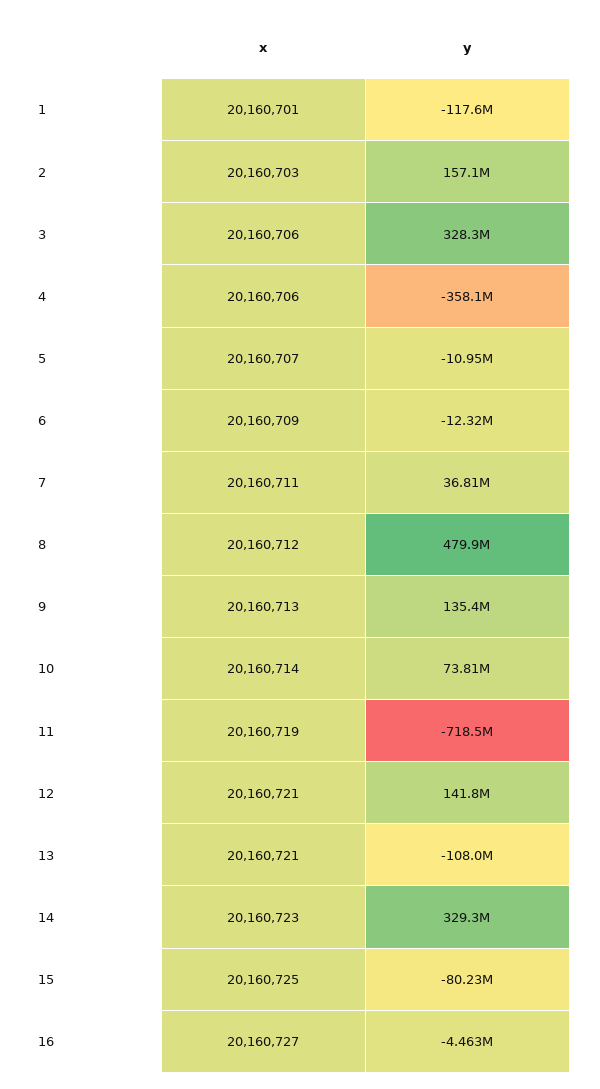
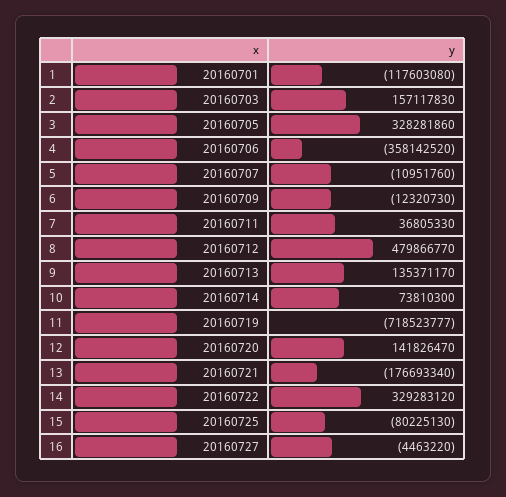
  {
    "x": {
      "1": 20160701,
      "2": 20160703,
-     "3": 20160706,
+     "3": 20160705,
      "4": 20160706,
      "5": 20160707,
      "6": 20160709,
      "7": 20160711,
      "8": 20160712,
      "9": 20160713,
      "10": 20160714,
      "11": 20160719,
-     "12": 20160721,
+     "12": 20160720,
      "13": 20160721,
-     "14": 20160723,
+     "14": 20160722,
      "15": 20160725,
      "16": 20160727
    },
    "y": {
      "1": -117603080,
      "2": 157117830,
      "3": 328281860,
      "4": -358142520,
      "5": -10951760,
      "6": -12320730,
      "7": 36805330,
      "8": 479866770,
      "9": 135371170,
      "10": 73810300,
      "11": -718523777,
      "12": 141826470,
-     "13": -108000000,
+     "13": -176693340,
      "14": 329283120,
      "15": -80225130,
      "16": -4463220
    }
  }

